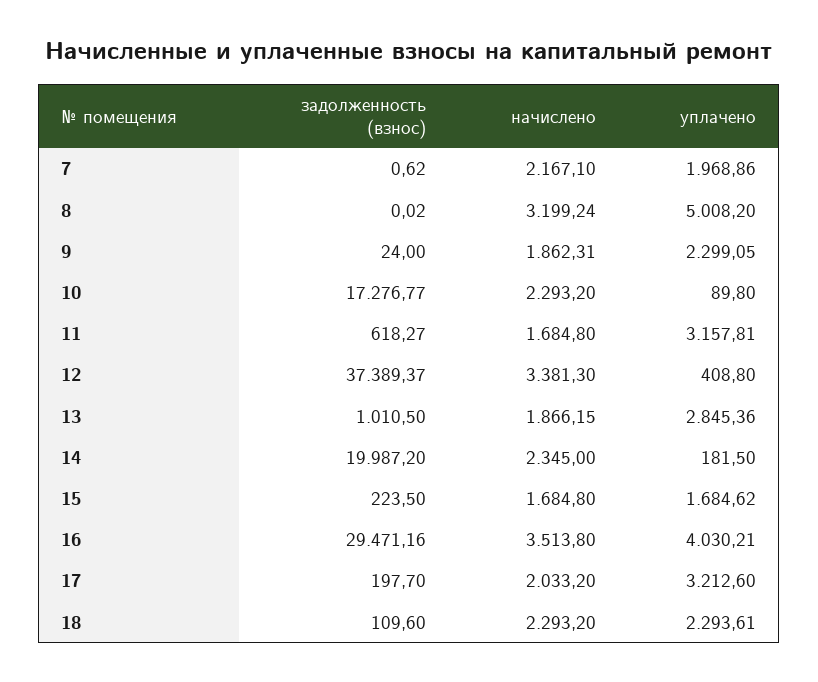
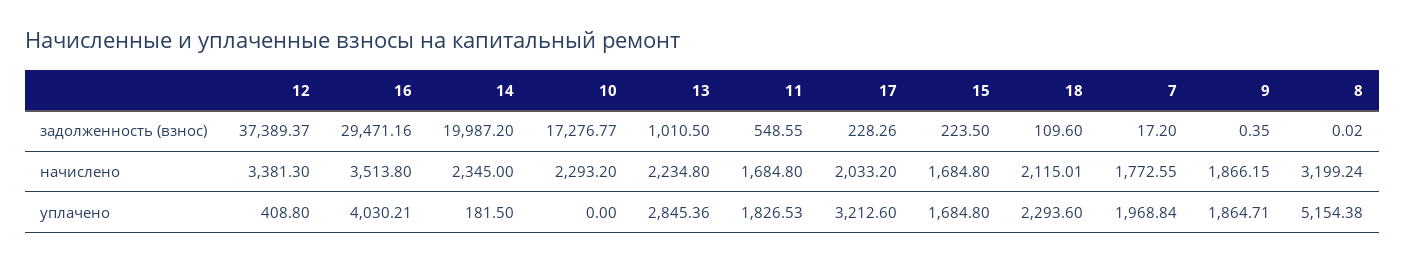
  {
    "задолженность (взнос)": {
-     "7": 0.62,
+     "7": 17.2,
      "8": 0.02,
-     "9": 24,
+     "9": 0.35,
      "10": 17276.77,
-     "11": 618.27,
+     "11": 548.55,
      "12": 37389.37,
      "13": 1010.5,
      "14": 19987.2,
      "15": 223.5,
      "16": 29471.16,
-     "17": 197.7,
+     "17": 228.26,
      "18": 109.6
    },
    "начислено": {
-     "7": 2167.1,
+     "7": 1772.55,
      "8": 3199.24,
-     "9": 1862.31,
+     "9": 1866.15,
      "10": 2293.2,
      "11": 1684.8,
      "12": 3381.3,
-     "13": 1866.15,
+     "13": 2234.8,
      "14": 2345,
      "15": 1684.8,
      "16": 3513.8,
      "17": 2033.2,
-     "18": 2293.2
+     "18": 2115.01
    },
    "уплачено": {
-     "7": 1968.86,
+     "7": 1968.84,
-     "8": 5008.2,
+     "8": 5154.38,
-     "9": 2299.05,
+     "9": 1864.71,
-     "10": 89.8,
+     "10": 0,
-     "11": 3157.81,
+     "11": 1826.53,
      "12": 408.8,
      "13": 2845.36,
      "14": 181.5,
-     "15": 1684.62,
+     "15": 1684.8,
      "16": 4030.21,
      "17": 3212.6,
-     "18": 2293.61
+     "18": 2293.6
    }
  }

